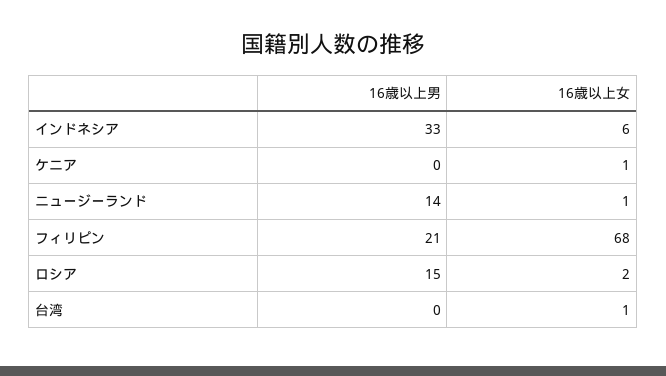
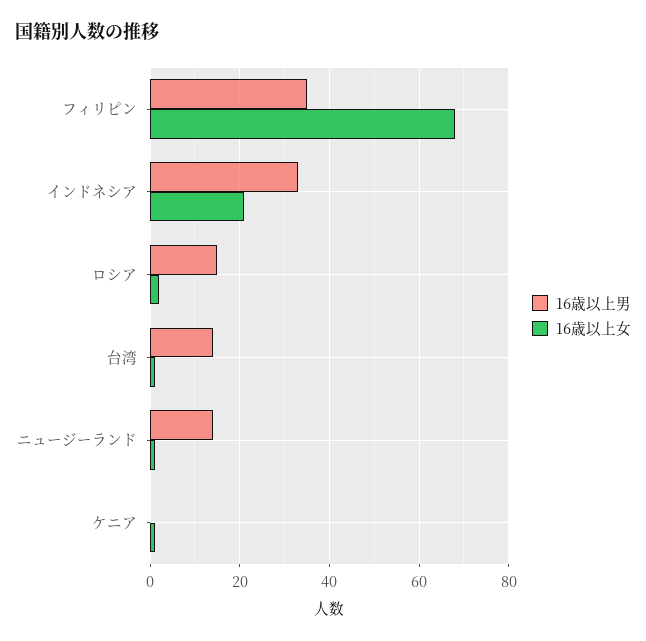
  {
    "16歳以上男": {
      "インドネシア": 33,
      "ケニア": 0,
      "ニュージーランド": 14,
-     "フィリピン": 21,
+     "フィリピン": 35,
      "ロシア": 15,
-     "台湾": 0
+     "台湾": 15
    },
    "16歳以上女": {
-     "インドネシア": 6,
+     "インドネシア": 20,
      "ケニア": 1,
      "ニュージーランド": 1,
      "フィリピン": 68,
      "ロシア": 2,
      "台湾": 1
    }
  }

